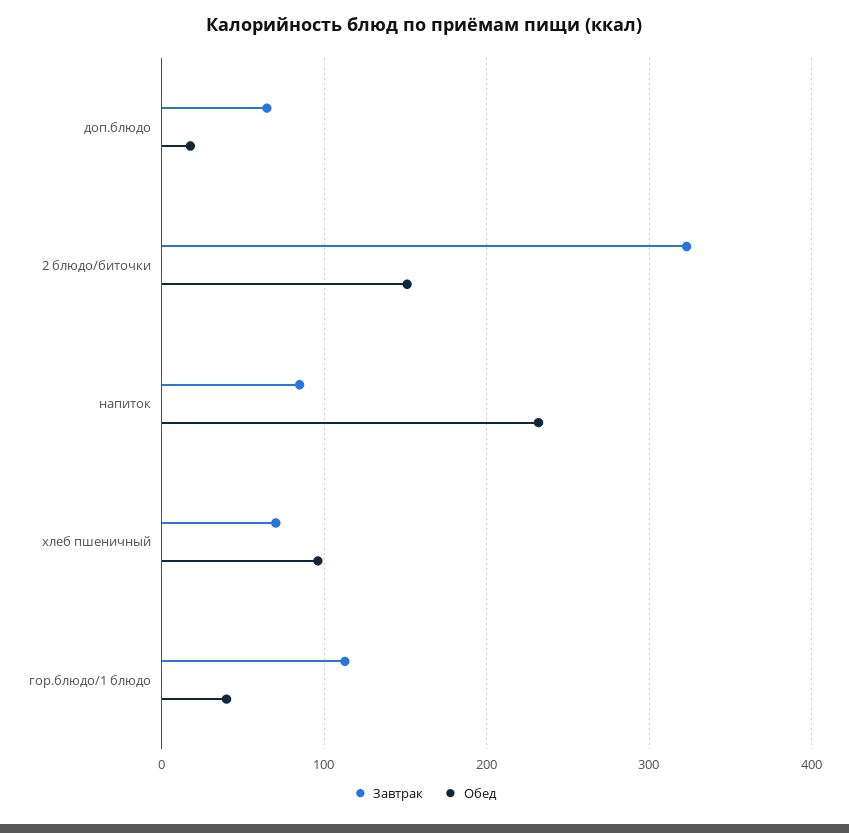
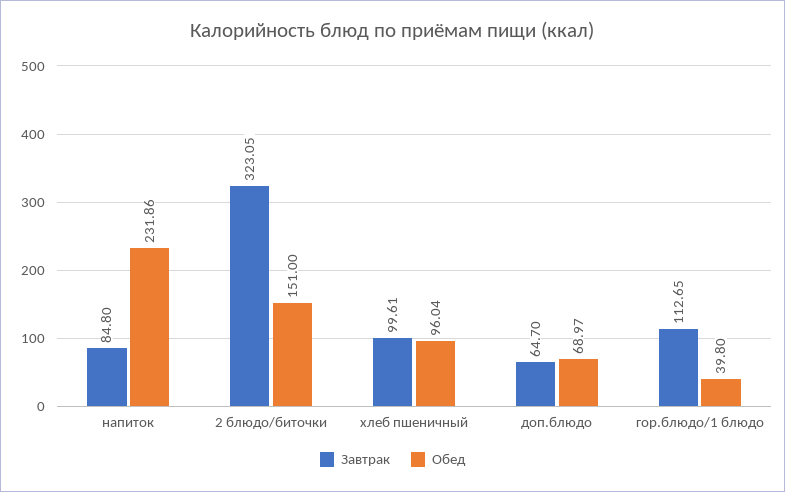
  {
    "Завтрак": {
      "доп.блюдо": 64.7,
      "2 блюдо/биточки": 323.05,
      "напиток": 84.8,
-     "хлеб пшеничный": 70,
+     "хлеб пшеничный": 99.61,
      "гор.блюдо/1 блюдо": 112.65
    },
    "Обед": {
-     "доп.блюдо": 20,
+     "доп.блюдо": 68.97,
      "2 блюдо/биточки": 151,
      "напиток": 231.86,
      "хлеб пшеничный": 96.04,
      "гор.блюдо/1 блюдо": 39.8
    }
  }

